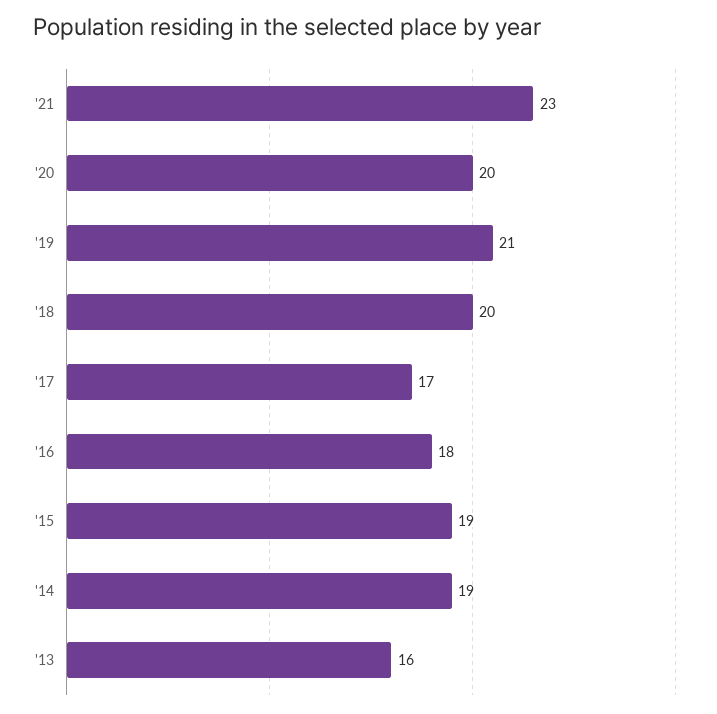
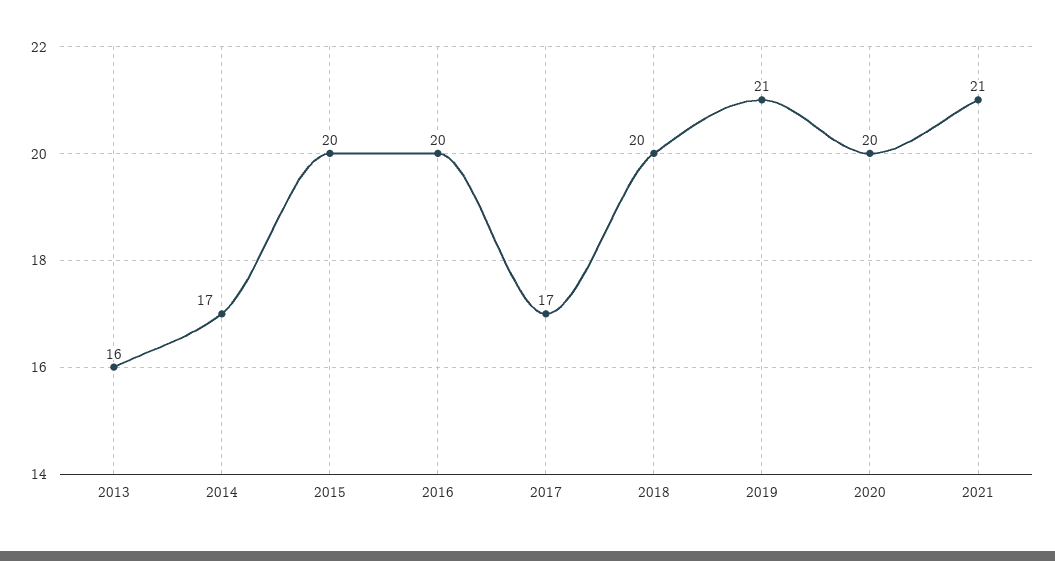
  {
-   "'21": 23,
+   "'21": 21,
    "'20": 20,
    "'19": 21,
    "'18": 20,
    "'17": 17,
-   "'16": 18,
+   "'16": 20,
-   "'15": 19,
+   "'15": 20,
-   "'14": 19,
+   "'14": 17,
    "'13": 16
  }

